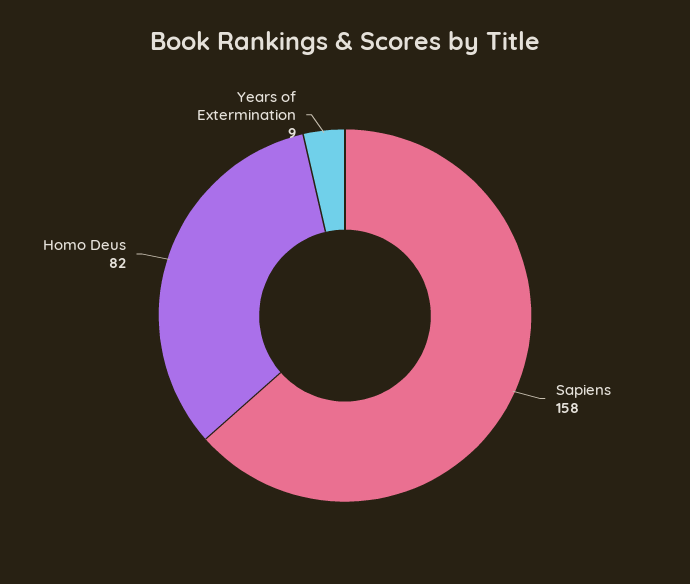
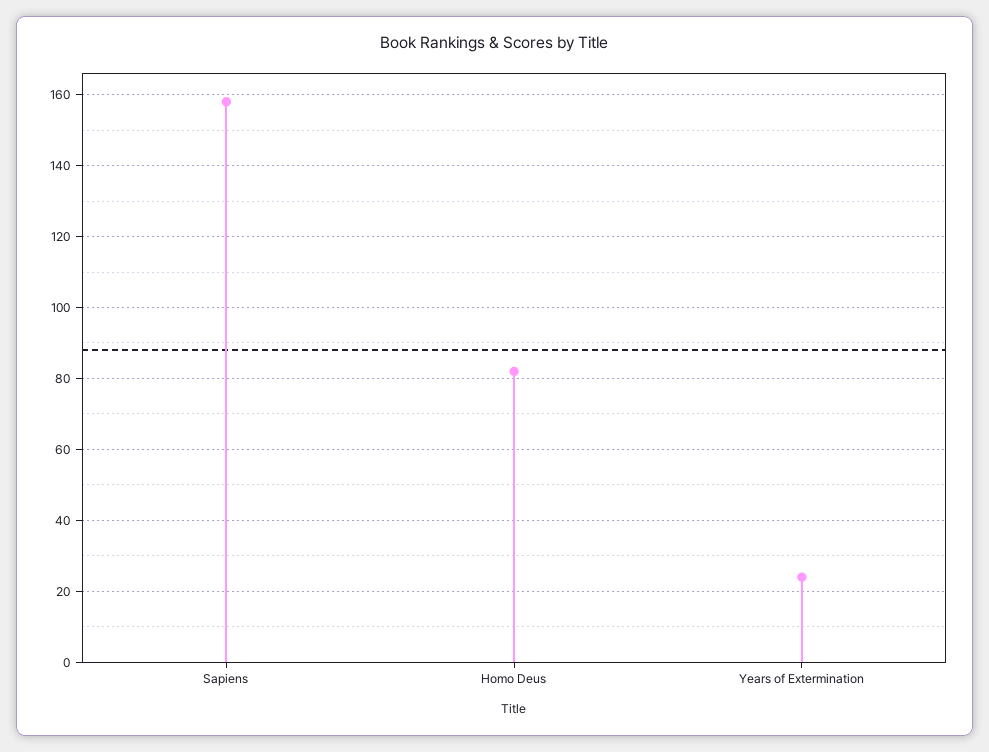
  {
    "Sapiens": 158,
    "Homo Deus": 82,
-   "Years of Extermination": 9
+   "Years of Extermination": 25
  }

